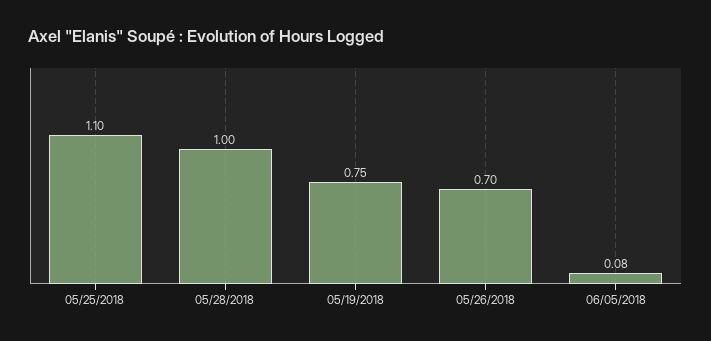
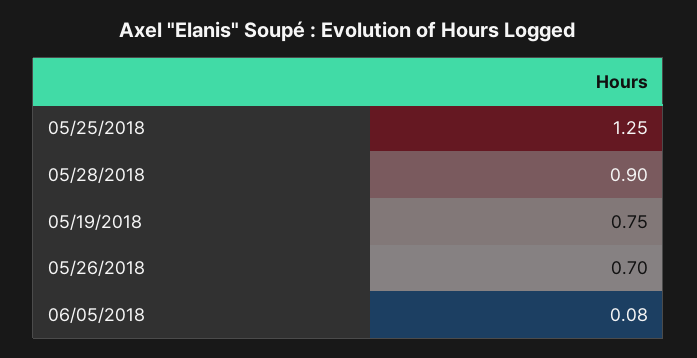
  {
-   "05/25/2018": 1.1,
+   "05/25/2018": 1.25,
-   "05/28/2018": 1,
+   "05/28/2018": 0.9,
    "05/19/2018": 0.75,
    "05/26/2018": 0.7,
    "06/05/2018": 0.08
  }

